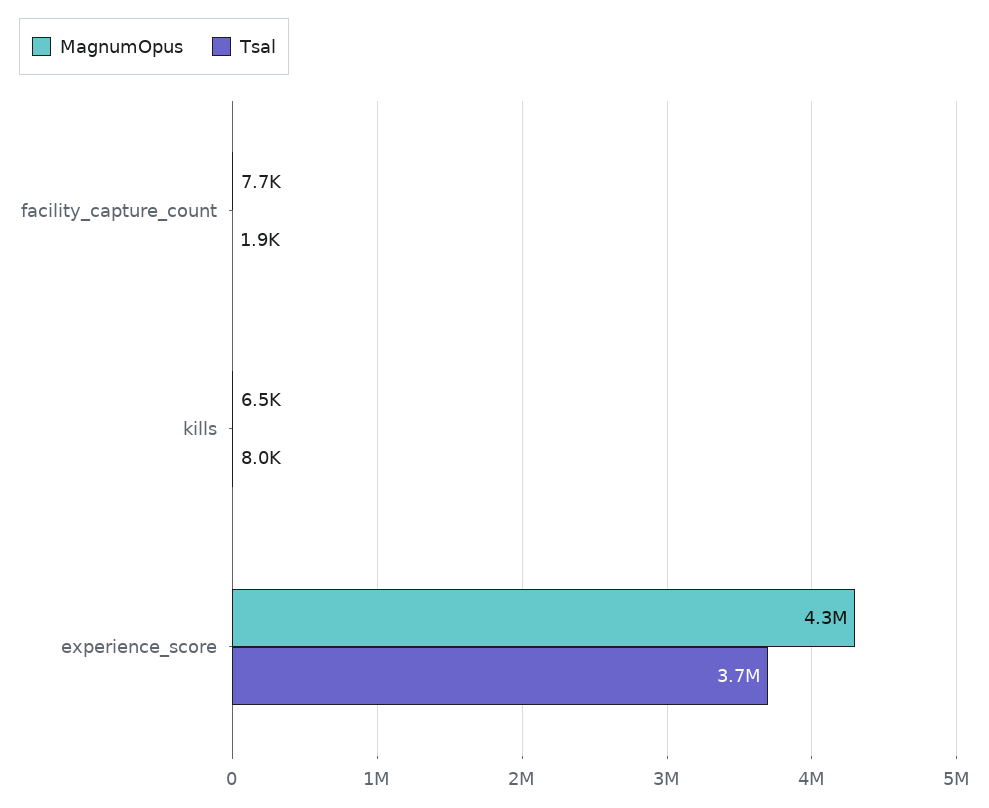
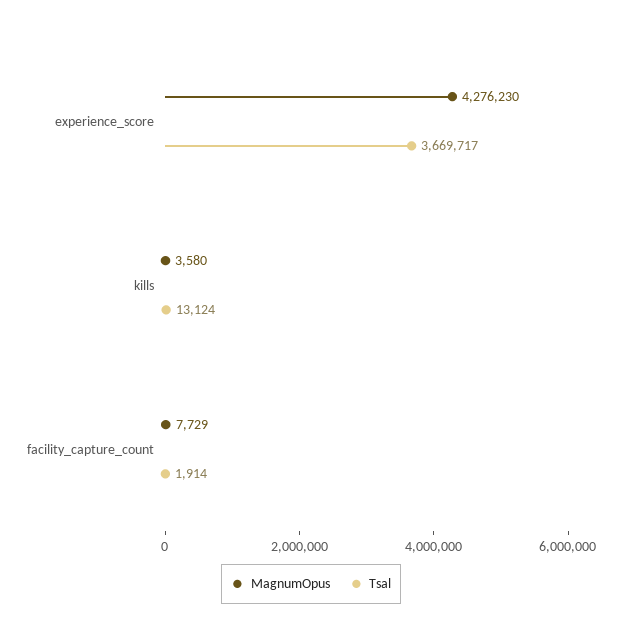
  {
    "MagnumOpus": {
      "facility_capture_count": 7729,
-     "kills": 6500,
+     "kills": 3580,
      "experience_score": 4276230
    },
    "Tsal": {
      "facility_capture_count": 1914,
-     "kills": 8000,
+     "kills": 13124,
      "experience_score": 3669717
    }
  }

